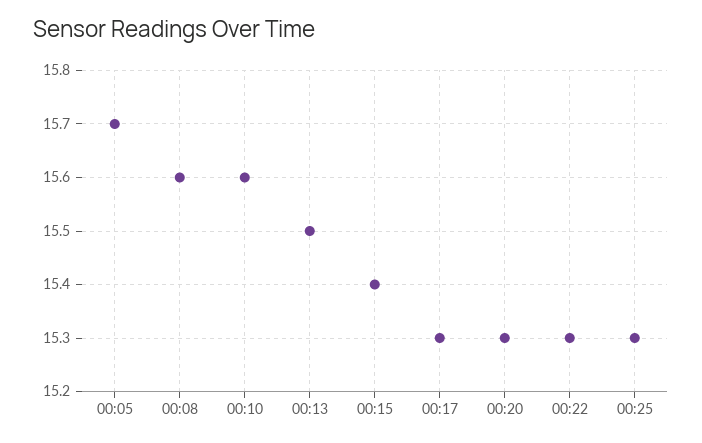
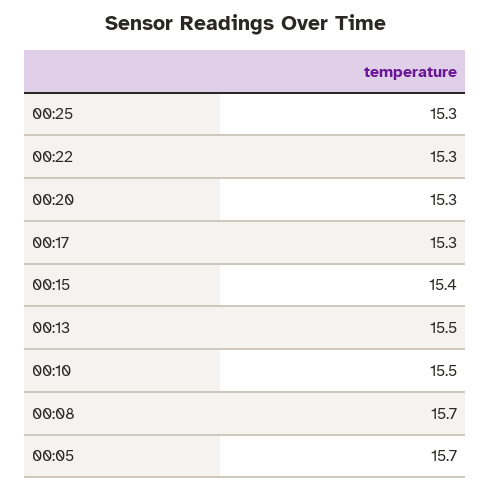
  {
    "00:05": 15.7,
-   "00:08": 15.6,
+   "00:08": 15.7,
-   "00:10": 15.6,
+   "00:10": 15.5,
    "00:13": 15.5,
    "00:15": 15.4,
    "00:17": 15.3,
    "00:20": 15.3,
    "00:22": 15.3,
    "00:25": 15.3
  }

